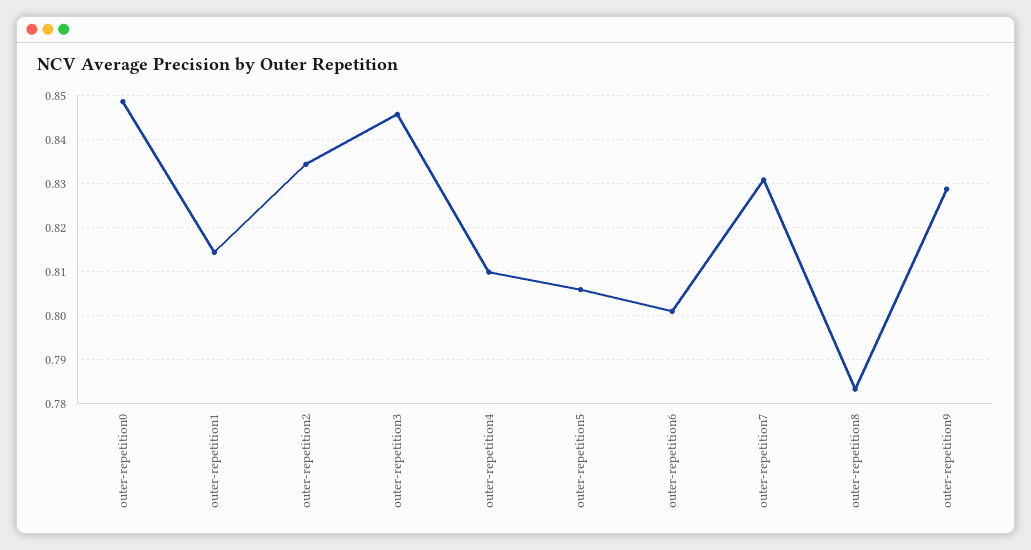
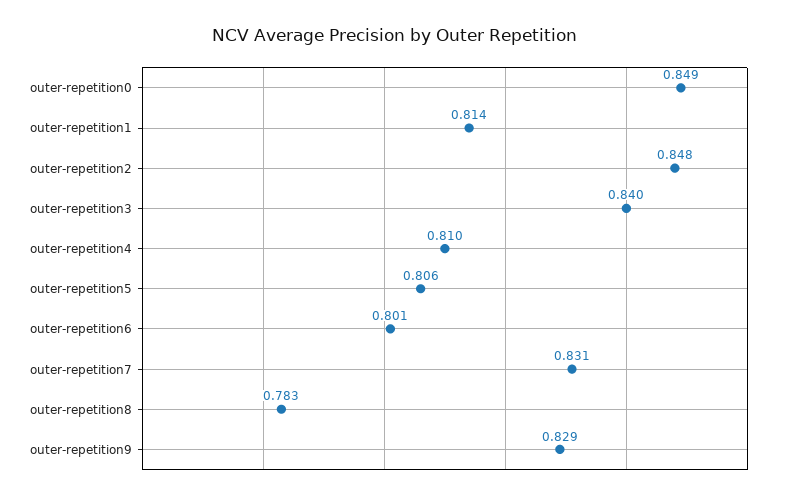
  {
    "outer-repetition0": 0.849,
    "outer-repetition1": 0.814,
-   "outer-repetition2": 0.834,
+   "outer-repetition2": 0.848,
-   "outer-repetition3": 0.846,
+   "outer-repetition3": 0.84,
    "outer-repetition4": 0.81,
    "outer-repetition5": 0.806,
    "outer-repetition6": 0.801,
    "outer-repetition7": 0.831,
    "outer-repetition8": 0.783,
    "outer-repetition9": 0.829
  }

